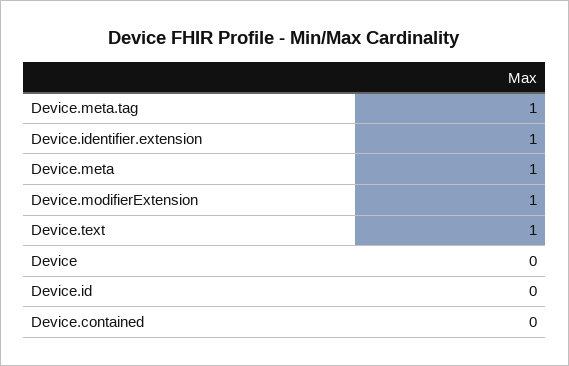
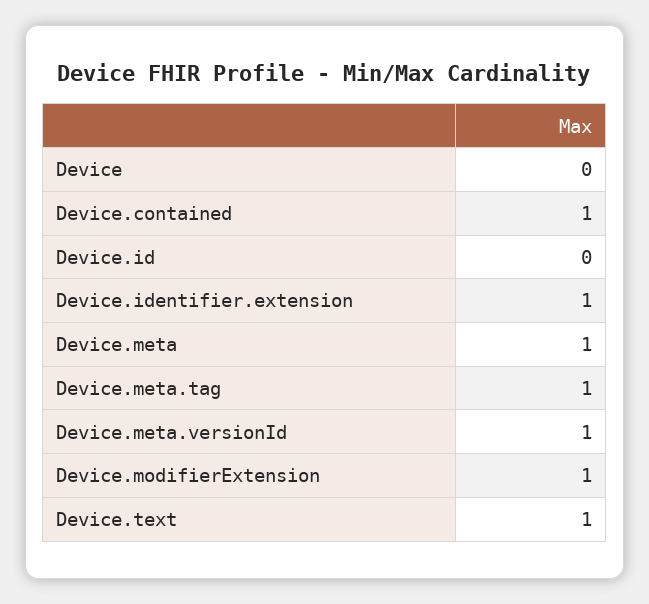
  {
    "Device.meta.tag": 1,
    "Device.identifier.extension": 1,
    "Device.meta": 1,
    "Device.modifierExtension": 1,
    "Device.text": 1,
    "Device": 0,
    "Device.id": 0,
-   "Device.contained": 0
+   "Device.contained": 1,
+   "Device.meta.versionId": 1
  }

